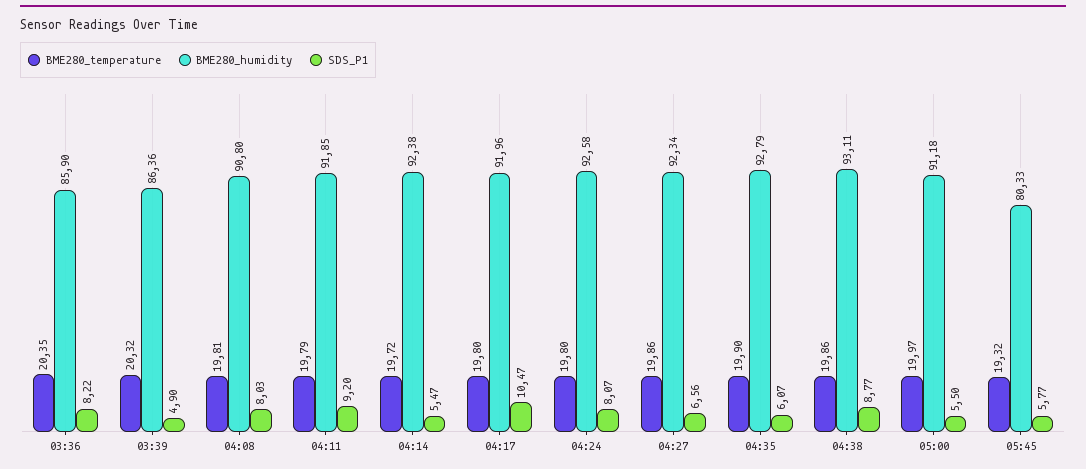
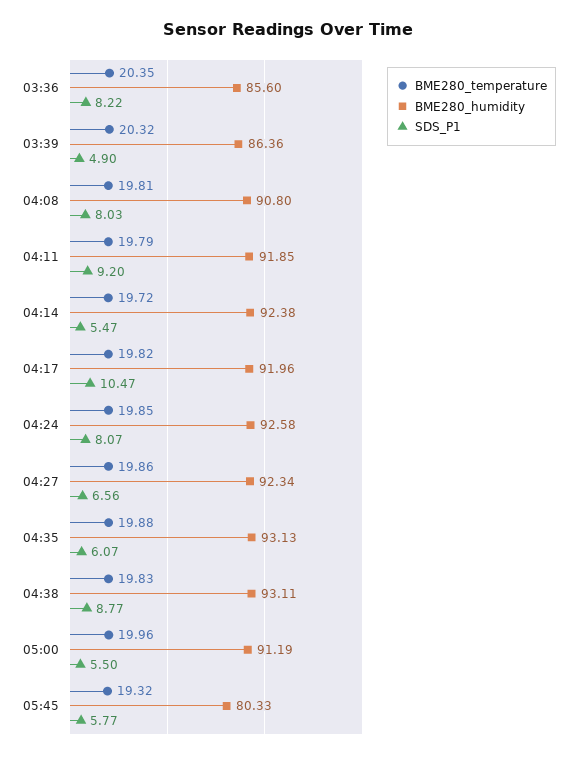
  {
    "BME280_temperature": {
      "03:36": 20.35,
      "03:39": 20.32,
      "04:08": 19.81,
      "04:11": 19.79,
      "04:14": 19.72,
-     "04:17": 19.8,
+     "04:17": 19.82,
-     "04:24": 19.8,
+     "04:24": 19.85,
      "04:27": 19.86,
-     "04:35": 19.9,
+     "04:35": 19.88,
-     "04:38": 19.86,
+     "04:38": 19.83,
-     "05:00": 19.97,
+     "05:00": 19.96,
      "05:45": 19.32
    },
    "BME280_humidity": {
-     "03:36": 85.9,
+     "03:36": 85.6,
      "03:39": 86.36,
      "04:08": 90.8,
      "04:11": 91.85,
      "04:14": 92.38,
      "04:17": 91.96,
      "04:24": 92.58,
      "04:27": 92.34,
-     "04:35": 92.79,
+     "04:35": 93.13,
      "04:38": 93.11,
-     "05:00": 91.18,
+     "05:00": 91.19,
      "05:45": 80.33
    },
    "SDS_P1": {
      "03:36": 8.22,
      "03:39": 4.9,
      "04:08": 8.03,
      "04:11": 9.2,
      "04:14": 5.47,
      "04:17": 10.47,
      "04:24": 8.07,
      "04:27": 6.56,
      "04:35": 6.07,
      "04:38": 8.77,
      "05:00": 5.5,
      "05:45": 5.77
    }
  }

